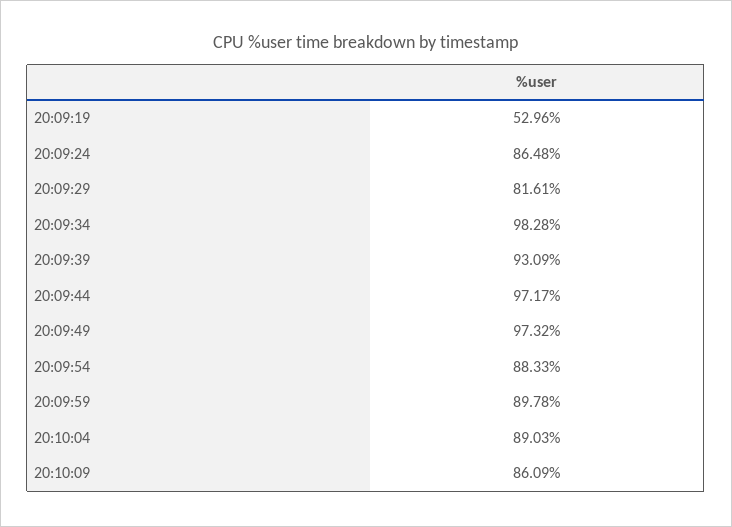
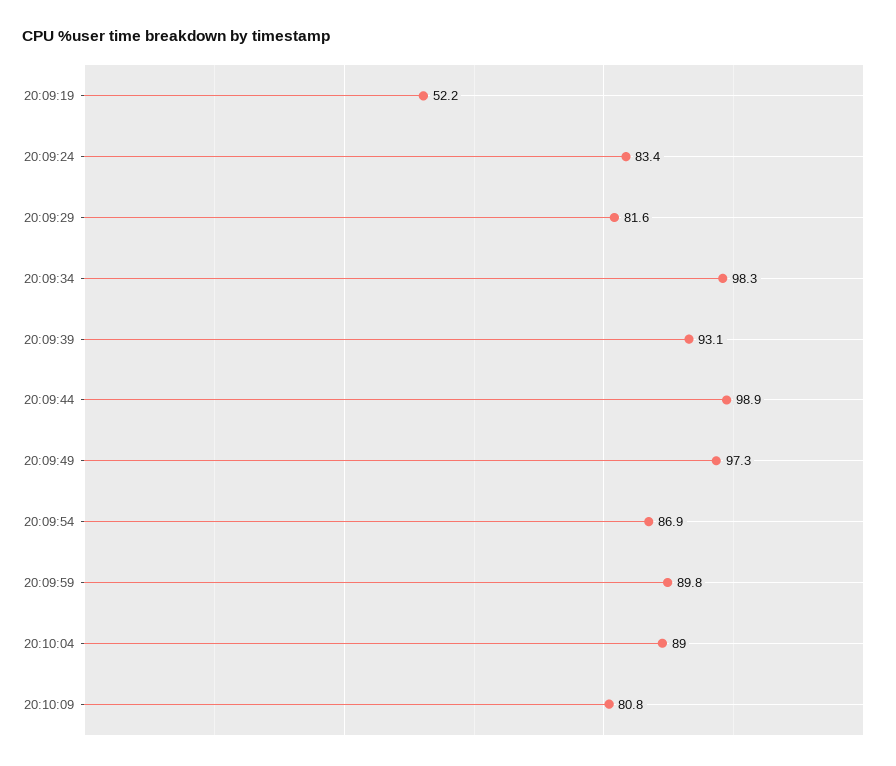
  {
-   "20:09:19": 52.96,
+   "20:09:19": 52.2,
-   "20:09:24": 86.48,
+   "20:09:24": 83.4,
    "20:09:29": 81.61,
    "20:09:34": 98.28,
    "20:09:39": 93.09,
-   "20:09:44": 97.17,
+   "20:09:44": 98.9,
    "20:09:49": 97.32,
-   "20:09:54": 88.33,
+   "20:09:54": 86.9,
    "20:09:59": 89.78,
    "20:10:04": 89.03,
-   "20:10:09": 86.09
+   "20:10:09": 80.8
  }

